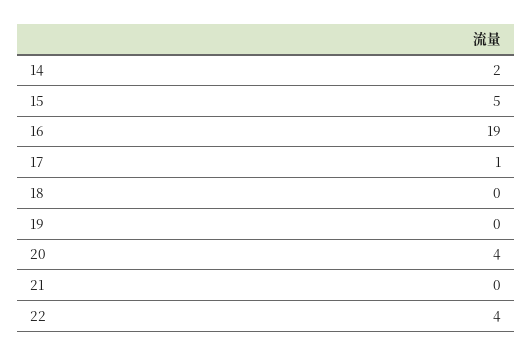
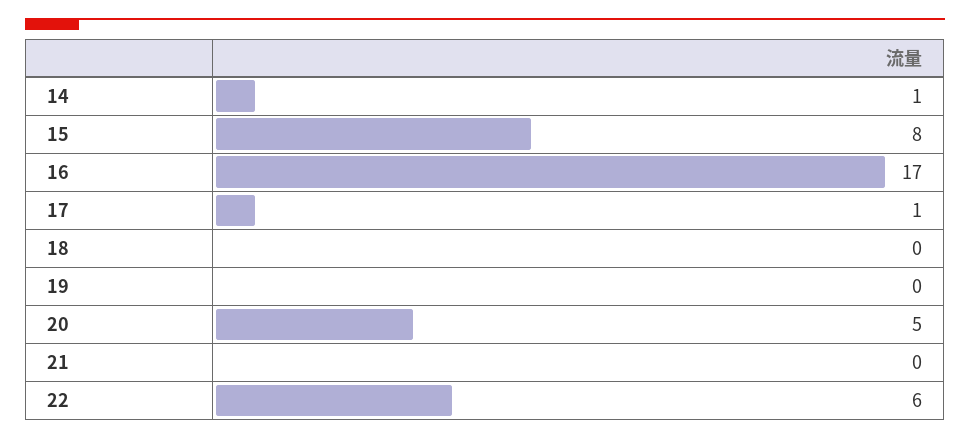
  {
-   "14": 2,
+   "14": 1,
-   "15": 5,
+   "15": 8,
-   "16": 19,
+   "16": 17,
    "17": 1,
    "18": 0,
    "19": 0,
-   "20": 4,
+   "20": 5,
    "21": 0,
-   "22": 4
+   "22": 6
  }

